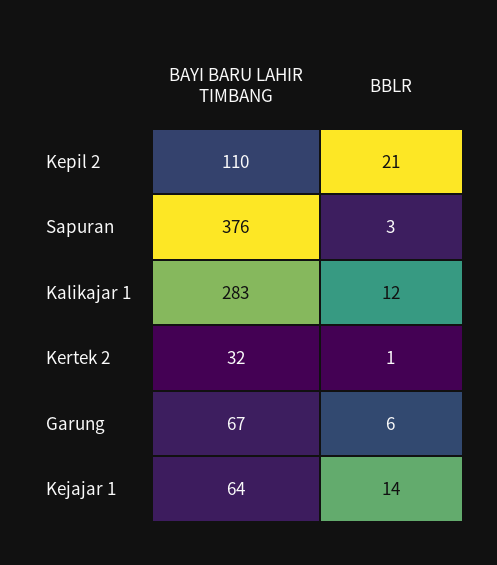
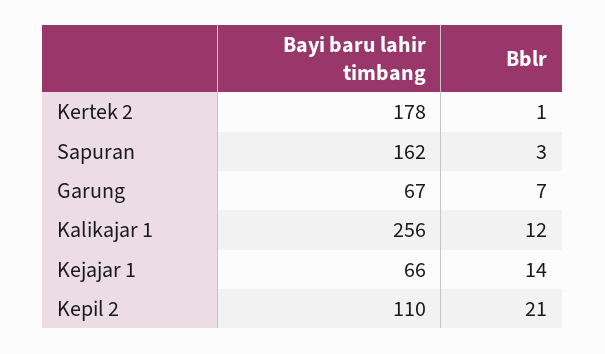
  {
    "BAYI BARU LAHIR TIMBANG": {
      "Kepil 2": 110,
-     "Sapuran": 376,
+     "Sapuran": 162,
-     "Kalikajar 1": 283,
+     "Kalikajar 1": 256,
-     "Kertek 2": 32,
+     "Kertek 2": 178,
      "Garung": 67,
-     "Kejajar 1": 64
+     "Kejajar 1": 66
    },
    "BBLR": {
      "Kepil 2": 21,
      "Sapuran": 3,
      "Kalikajar 1": 12,
      "Kertek 2": 1,
-     "Garung": 6,
+     "Garung": 7,
      "Kejajar 1": 14
    }
  }

